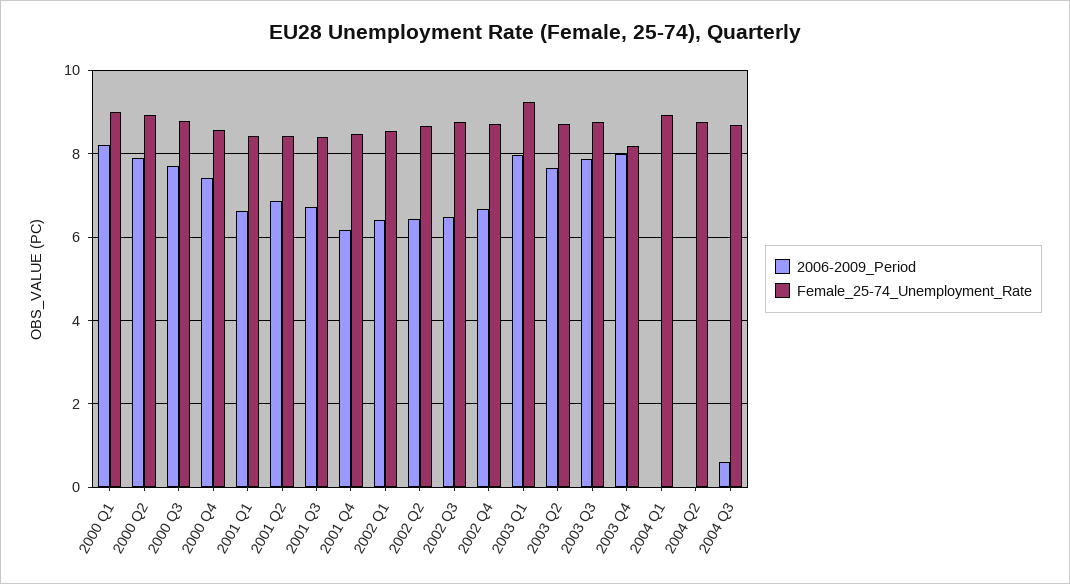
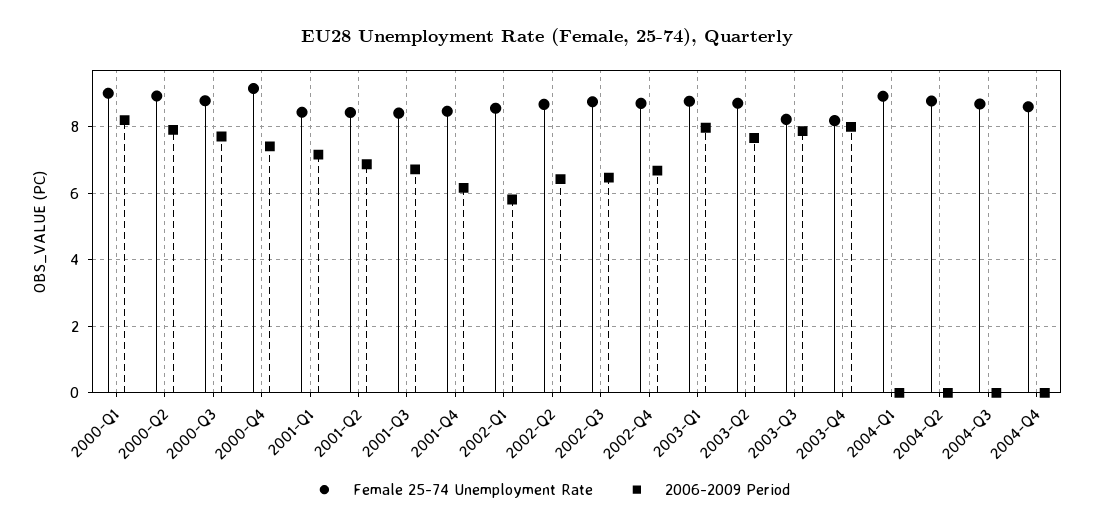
  {
    "2006-2009_Period": {
      "2000 Q1": 8.2,
      "2000 Q2": 8,
      "2000 Q3": 7.8,
      "2000 Q4": 7.4,
-     "2001 Q1": 6.6,
+     "2001 Q1": 7.2,
      "2001 Q2": 6.8,
      "2001 Q3": 6.8,
      "2001 Q4": 6.2,
-     "2002 Q1": 6.4,
+     "2002 Q1": 5.8,
      "2002 Q2": 6.4,
      "2002 Q3": 6.4,
      "2002 Q4": 6.6,
      "2003 Q1": 8,
      "2003 Q2": 7.6,
      "2003 Q3": 7.8,
      "2003 Q4": 8,
      "2004 Q1": 0,
      "2004 Q2": 0,
-     "2004 Q3": 0.6
+     "2004 Q3": 0,
+     "2004-Q4": 0
    },
    "Female_25-74_Unemployment_Rate": {
      "2000 Q1": 9,
      "2000 Q2": 9,
      "2000 Q3": 8.8,
-     "2000 Q4": 8.6,
+     "2000 Q4": 9.2,
      "2001 Q1": 8.4,
      "2001 Q2": 8.4,
      "2001 Q3": 8.4,
      "2001 Q4": 8.4,
      "2002 Q1": 8.6,
      "2002 Q2": 8.6,
      "2002 Q3": 8.8,
      "2002 Q4": 8.8,
-     "2003 Q1": 9.2,
+     "2003 Q1": 8.8,
      "2003 Q2": 8.8,
-     "2003 Q3": 8.8,
+     "2003 Q3": 8.2,
      "2003 Q4": 8.2,
      "2004 Q1": 9,
      "2004 Q2": 8.8,
-     "2004 Q3": 8.6
+     "2004 Q3": 8.6,
+     "2004-Q4": 8.6
    }
  }

